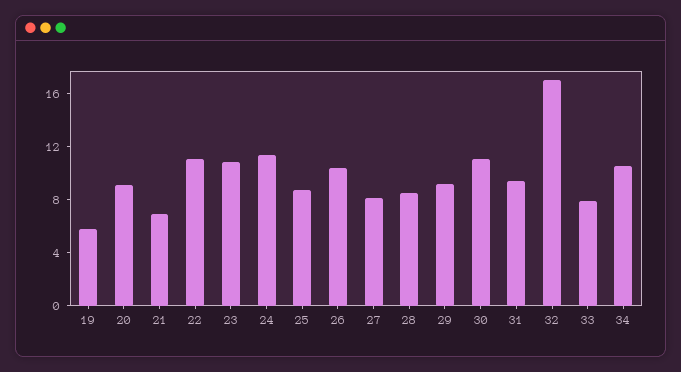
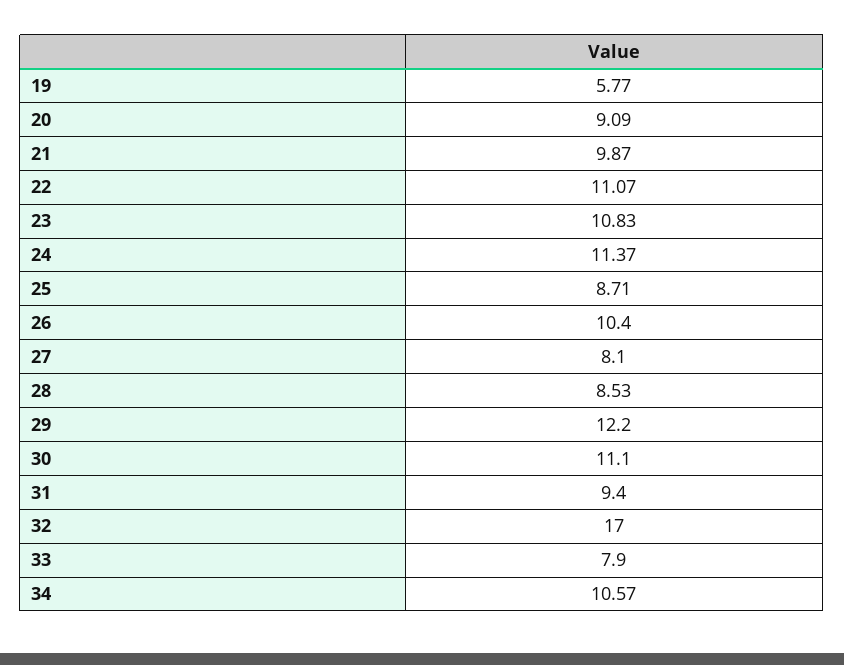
  {
    "19": 5.77,
    "20": 9.09,
-   "21": 7,
+   "21": 9.87,
    "22": 11.07,
    "23": 10.83,
    "24": 11.37,
    "25": 8.71,
    "26": 10.4,
    "27": 8.1,
    "28": 8.53,
-   "29": 9,
+   "29": 12.2,
    "30": 11.1,
    "31": 9.4,
    "32": 17,
    "33": 7.9,
    "34": 10.57
  }

